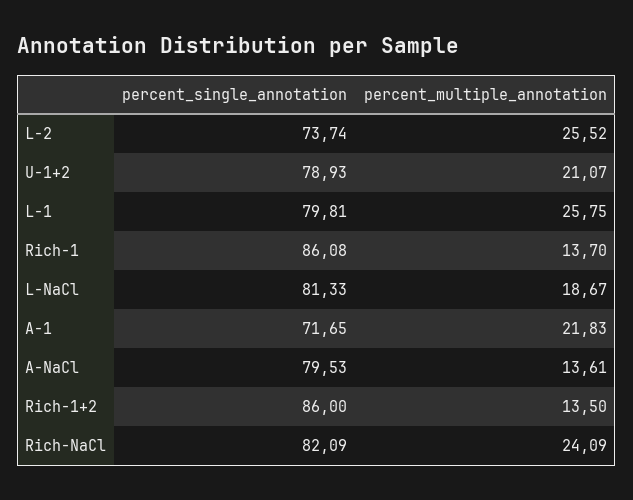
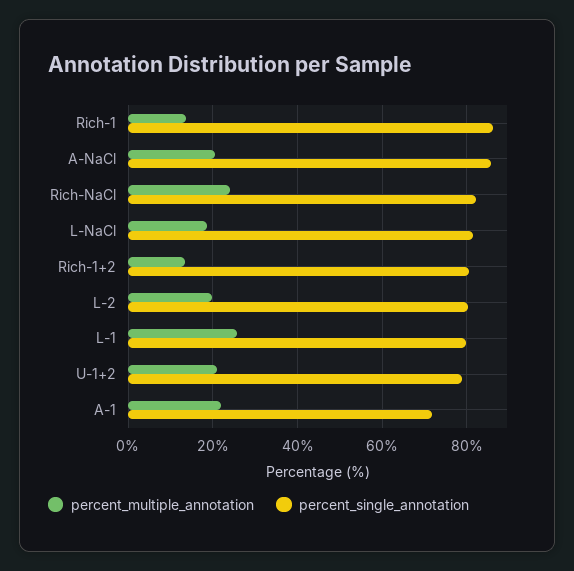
  {
    "percent_single_annotation": {
-     "L-2": 73.74,
+     "L-2": 80,
      "U-1+2": 78.93,
      "L-1": 79.81,
      "Rich-1": 86.08,
      "L-NaCl": 81.33,
      "A-1": 71.65,
-     "A-NaCl": 79.53,
+     "A-NaCl": 86,
-     "Rich-1+2": 86,
+     "Rich-1+2": 80,
      "Rich-NaCl": 82.09
    },
    "percent_multiple_annotation": {
-     "L-2": 25.52,
+     "L-2": 20,
      "U-1+2": 21.07,
      "L-1": 25.75,
      "Rich-1": 13.7,
      "L-NaCl": 18.67,
      "A-1": 21.83,
-     "A-NaCl": 13.61,
+     "A-NaCl": 20,
      "Rich-1+2": 13.5,
      "Rich-NaCl": 24.09
    }
  }

